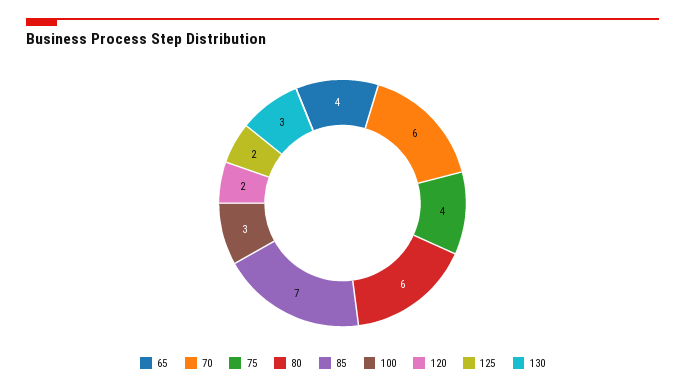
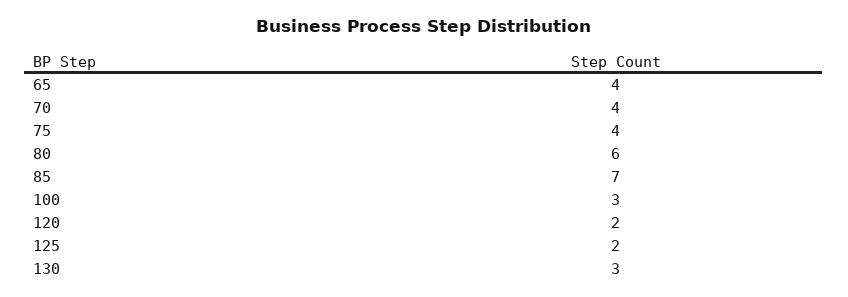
  {
    "65": 4,
-   "70": 6,
+   "70": 4,
    "75": 4,
    "80": 6,
    "85": 7,
    "100": 3,
    "120": 2,
    "125": 2,
    "130": 3
  }

